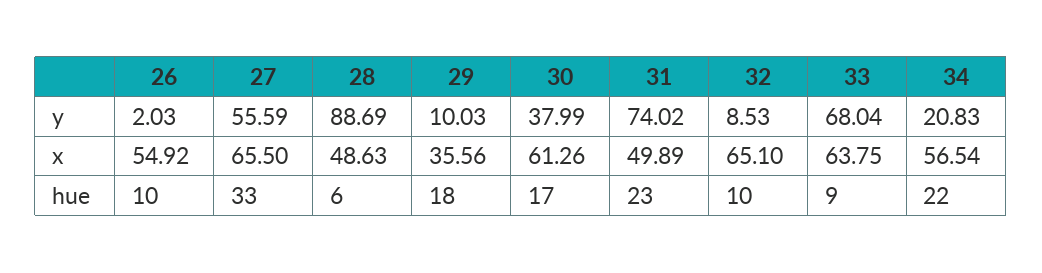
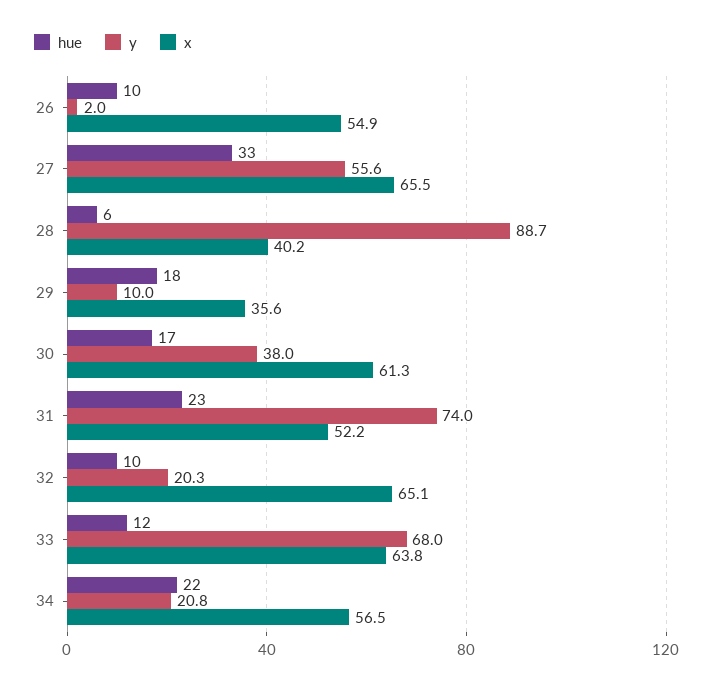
  {
    "y": {
      "26": 2.03,
      "27": 55.59,
      "28": 88.69,
      "29": 10.03,
      "30": 37.99,
      "31": 74.02,
-     "32": 8.53,
+     "32": 20.3,
      "33": 68.04,
      "34": 20.83
    },
    "x": {
      "26": 54.92,
      "27": 65.5,
-     "28": 48.63,
+     "28": 40.2,
      "29": 35.56,
      "30": 61.26,
-     "31": 49.89,
+     "31": 52.2,
      "32": 65.1,
      "33": 63.75,
      "34": 56.54
    },
    "hue": {
      "26": 10,
      "27": 33,
      "28": 6,
      "29": 18,
      "30": 17,
      "31": 23,
      "32": 10,
-     "33": 9,
+     "33": 12,
      "34": 22
    }
  }

